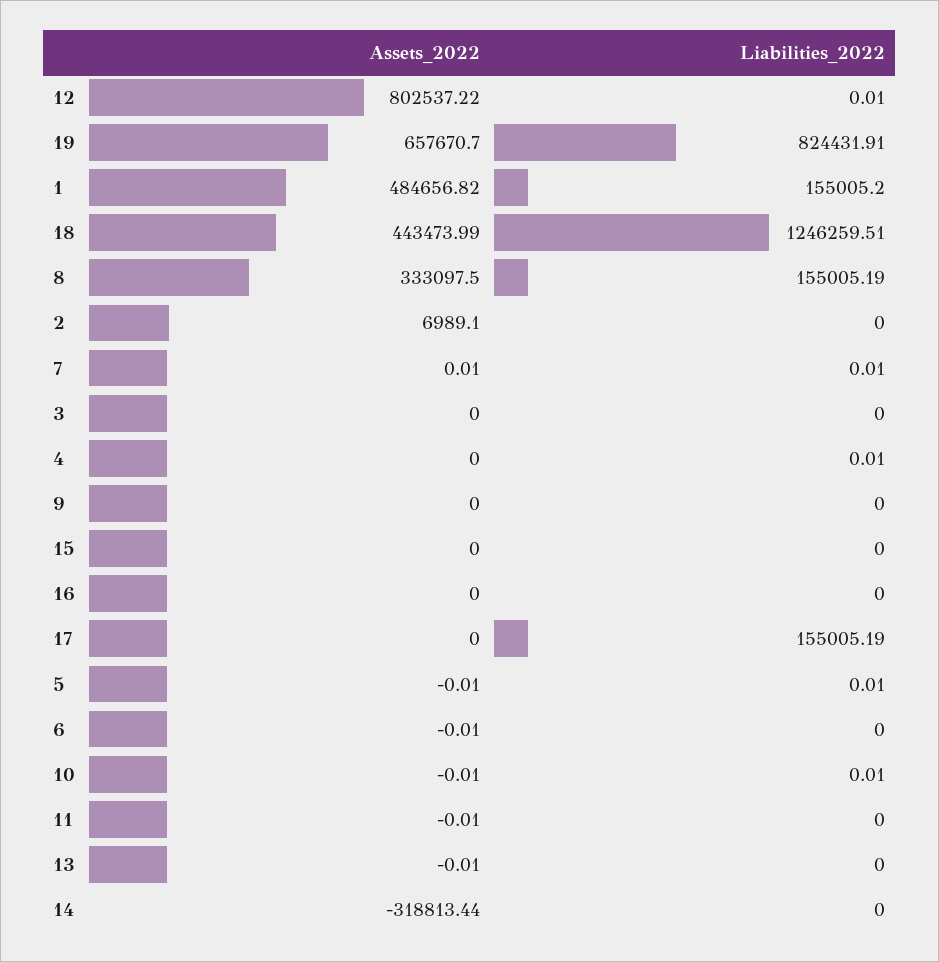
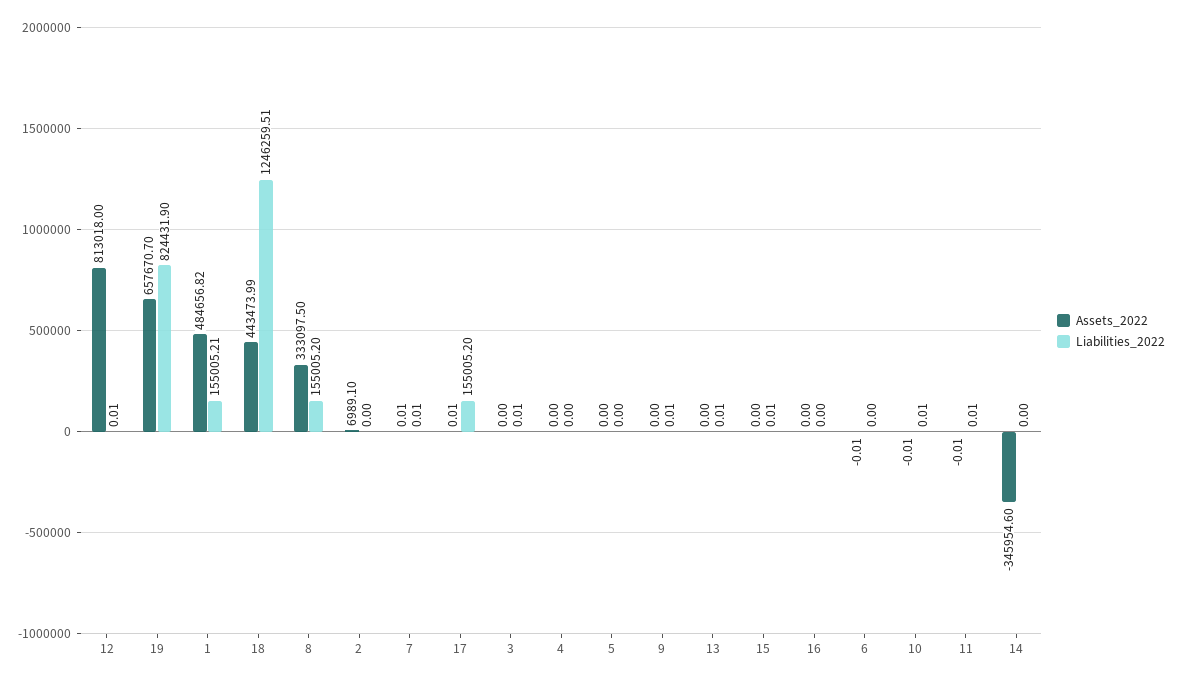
  {
    "Assets_2022": {
-     "12": 802537.22,
+     "12": 813018,
      "19": 657670.7,
      "1": 484656.82,
      "18": 443473.99,
      "8": 333097.5,
      "2": 6989.1,
      "7": 0.01,
      "3": 0,
      "4": 0,
      "9": 0,
      "15": 0,
      "16": 0,
-     "17": 0,
+     "17": 0.01,
-     "5": -0.01,
+     "5": 0,
      "6": -0.01,
      "10": -0.01,
      "11": -0.01,
-     "13": -0.01,
+     "13": 0,
-     "14": -318813.44
+     "14": -345954.6
    },
    "Liabilities_2022": {
      "12": 0.01,
-     "19": 824431.91,
+     "19": 824431.9,
-     "1": 155005.2,
+     "1": 155005.21,
      "18": 1246259.51,
-     "8": 155005.19,
+     "8": 155005.2,
      "2": 0,
      "7": 0.01,
-     "3": 0,
+     "3": 0.01,
-     "4": 0.01,
+     "4": 0,
-     "9": 0,
+     "9": 0.01,
-     "15": 0,
+     "15": 0.01,
      "16": 0,
-     "17": 155005.19,
+     "17": 155005.2,
-     "5": 0.01,
+     "5": 0,
      "6": 0,
      "10": 0.01,
-     "11": 0,
+     "11": 0.01,
-     "13": 0,
+     "13": 0.01,
      "14": 0
    }
  }

